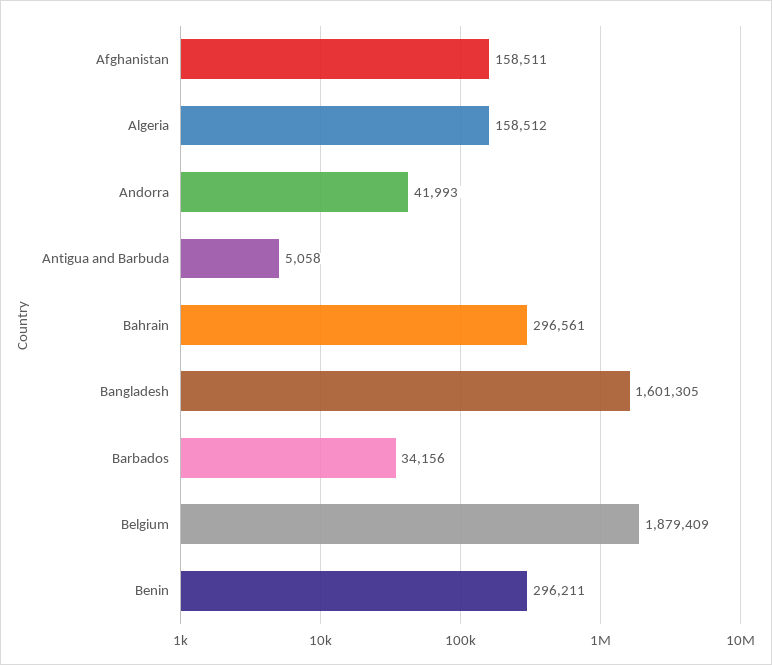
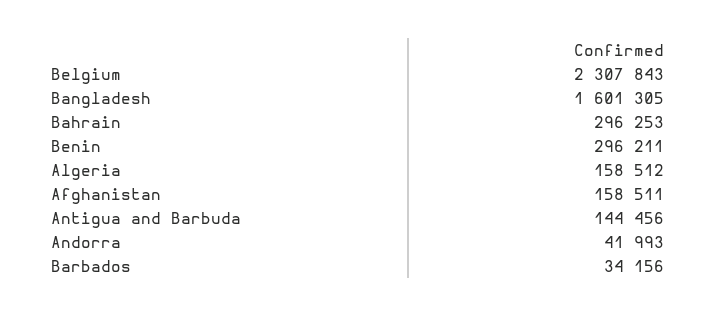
  {
    "Afghanistan": 158511,
    "Algeria": 158512,
    "Andorra": 41993,
-   "Antigua and Barbuda": 5058,
+   "Antigua and Barbuda": 144456,
-   "Bahrain": 296561,
+   "Bahrain": 296253,
    "Bangladesh": 1601305,
    "Barbados": 34156,
-   "Belgium": 1879409,
+   "Belgium": 2307843,
    "Benin": 296211
  }

